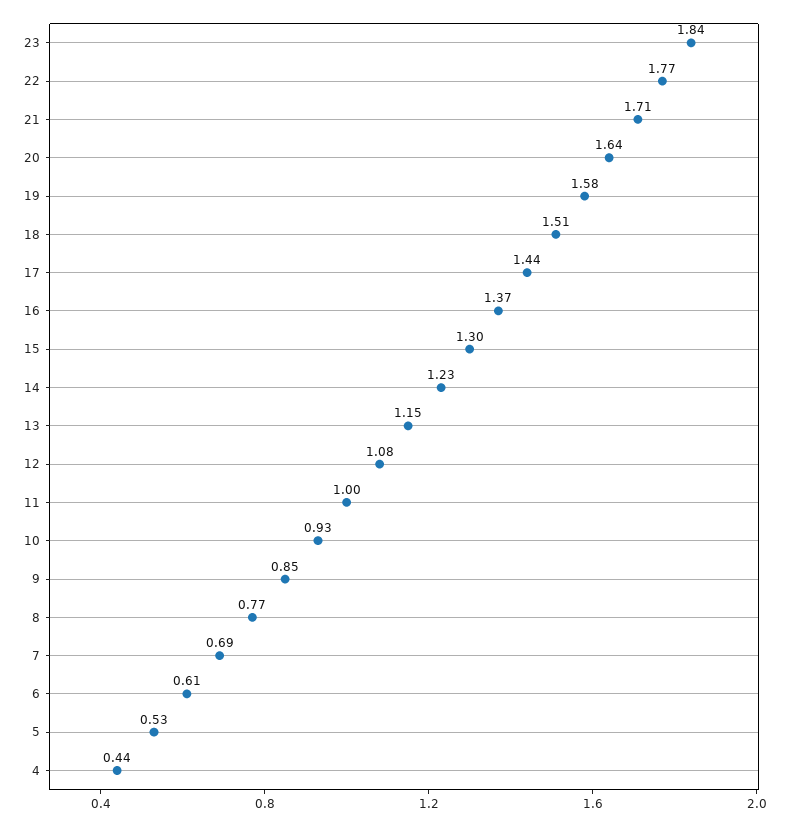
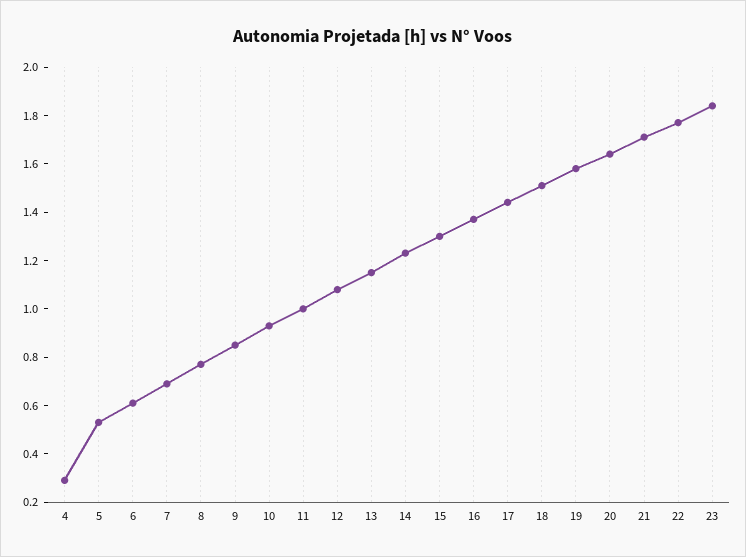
  {
    "23": 1.84,
    "22": 1.77,
    "21": 1.71,
    "20": 1.64,
    "19": 1.58,
    "18": 1.51,
    "17": 1.44,
    "16": 1.37,
    "15": 1.3,
    "14": 1.23,
    "13": 1.15,
    "12": 1.08,
    "11": 1,
    "10": 0.93,
    "9": 0.85,
    "8": 0.77,
    "7": 0.69,
    "6": 0.61,
    "5": 0.53,
-   "4": 0.44
+   "4": 0.3
  }

